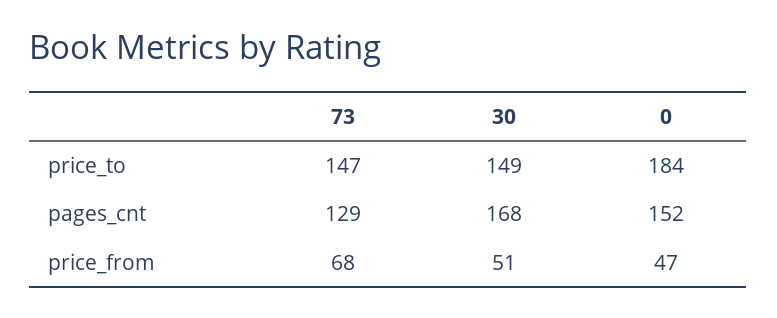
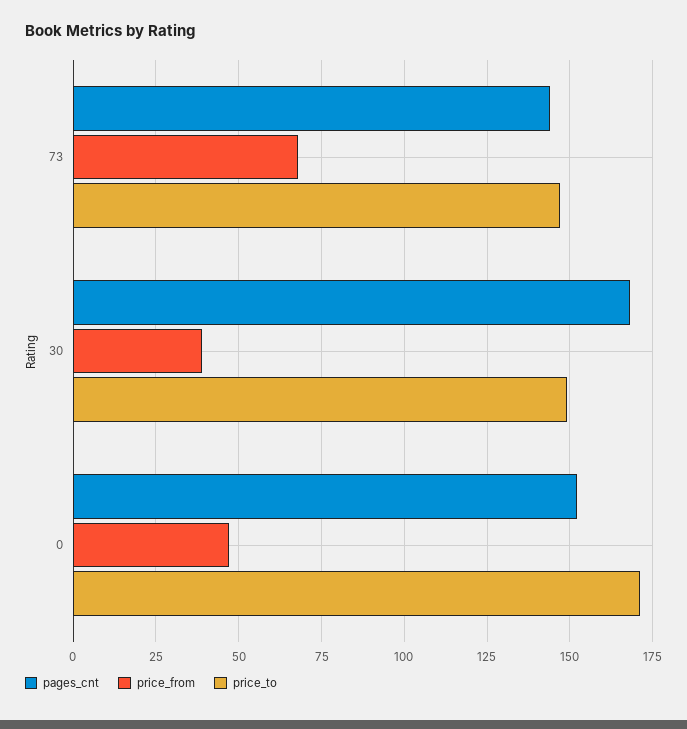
  {
    "price_to": {
      "73": 147,
      "30": 149,
-     "0": 184
+     "0": 170
    },
    "pages_cnt": {
-     "73": 129,
+     "73": 145,
      "30": 168,
      "0": 152
    },
    "price_from": {
      "73": 68,
-     "30": 51,
+     "30": 40,
      "0": 47
    }
  }

